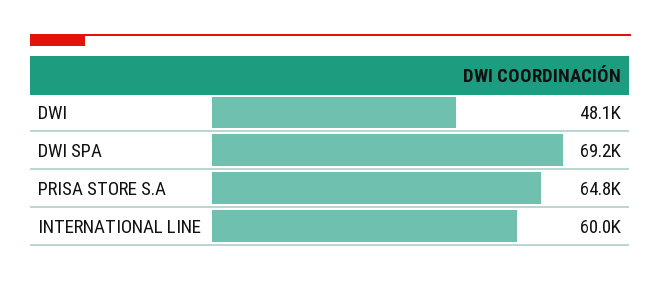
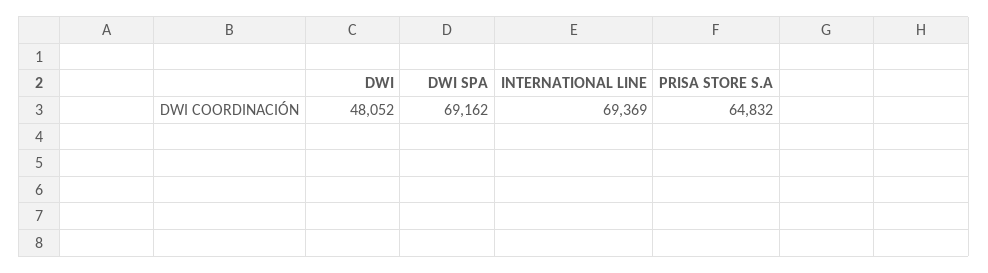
  {
    "DWI": 48052,
    "DWI SPA": 69162,
    "PRISA STORE S.A": 64832,
-   "INTERNATIONAL LINE": 60000
+   "INTERNATIONAL LINE": 69369
  }

